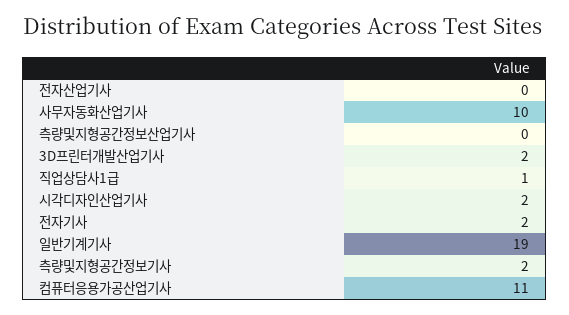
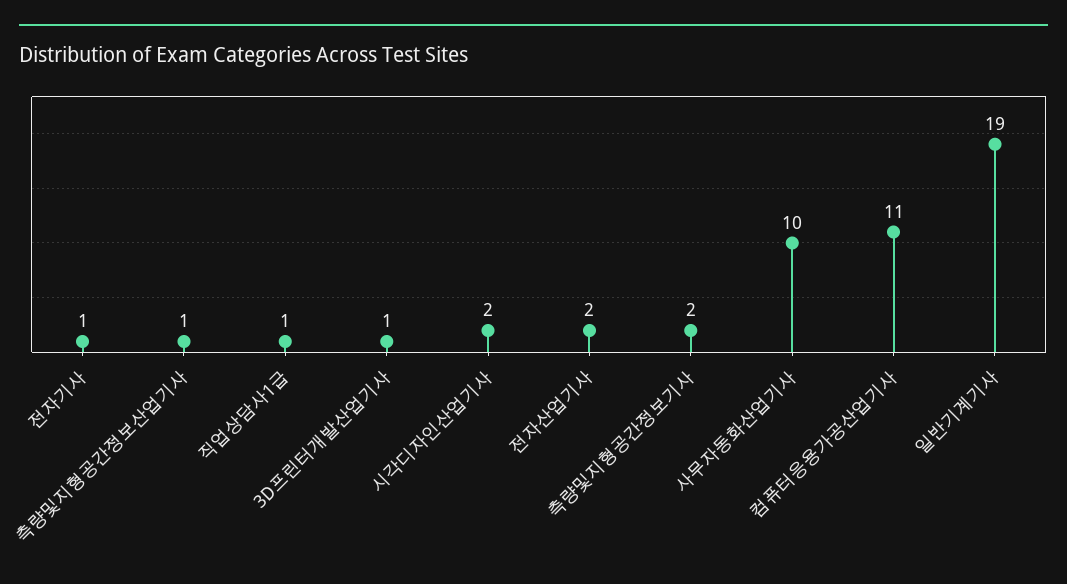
  {
-   "전자산업기사": 0,
+   "전자산업기사": 2,
    "사무자동화산업기사": 10,
-   "측량및지형공간정보산업기사": 0,
+   "측량및지형공간정보산업기사": 1,
-   "3D프린터개발산업기사": 2,
+   "3D프린터개발산업기사": 1,
    "직업상담사1급": 1,
    "시각디자인산업기사": 2,
-   "전자기사": 2,
+   "전자기사": 1,
    "일반기계기사": 19,
    "측량및지형공간정보기사": 2,
    "컴퓨터응용가공산업기사": 11
  }

